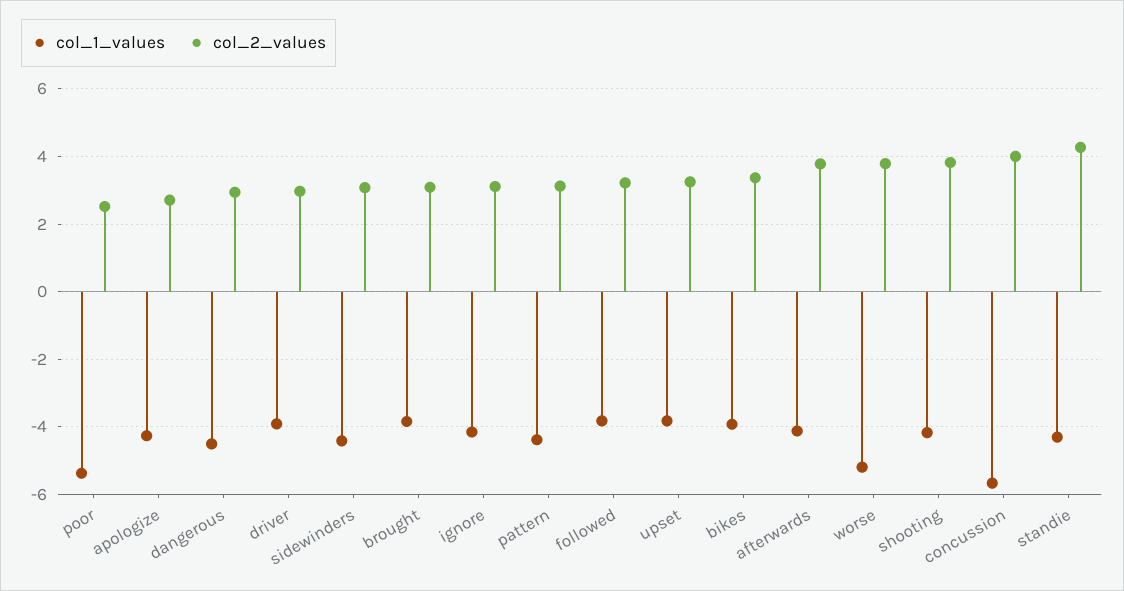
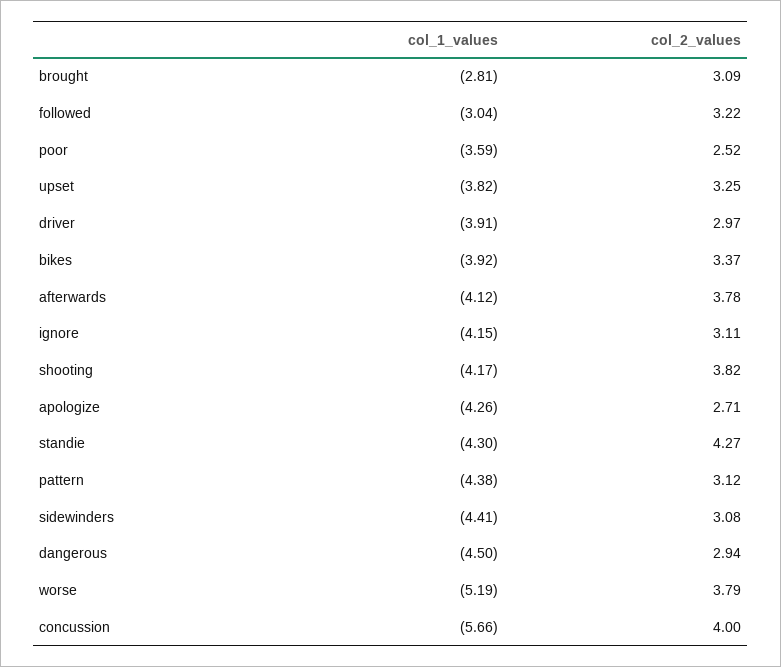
  {
    "col_1_values": {
-     "poor": -5.4,
+     "poor": -3.59,
      "apologize": -4.26,
      "dangerous": -4.5,
      "driver": -3.91,
      "sidewinders": -4.41,
-     "brought": -3.8,
+     "brought": -2.81,
      "ignore": -4.15,
      "pattern": -4.38,
-     "followed": -3.8,
+     "followed": -3.04,
      "upset": -3.82,
      "bikes": -3.92,
      "afterwards": -4.12,
      "worse": -5.19,
      "shooting": -4.17,
      "concussion": -5.66,
      "standie": -4.3
    },
    "col_2_values": {
      "poor": 2.52,
      "apologize": 2.71,
      "dangerous": 2.94,
      "driver": 2.97,
      "sidewinders": 3.08,
      "brought": 3.09,
      "ignore": 3.11,
      "pattern": 3.12,
      "followed": 3.22,
      "upset": 3.25,
      "bikes": 3.37,
      "afterwards": 3.78,
      "worse": 3.79,
      "shooting": 3.82,
      "concussion": 4,
      "standie": 4.27
    }
  }

